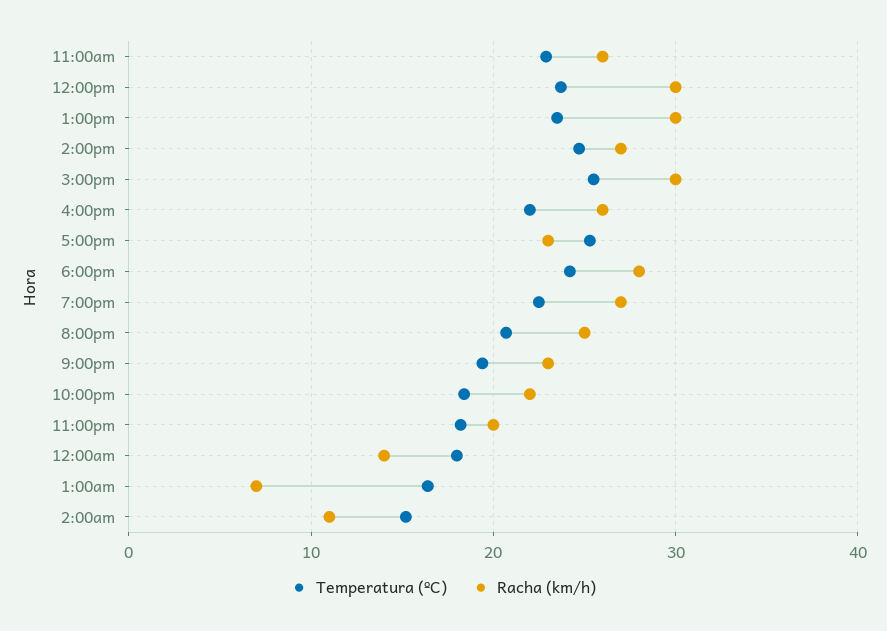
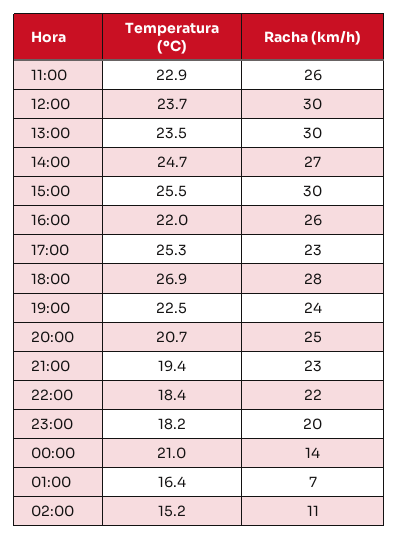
  {
    "Temperatura (ºC)": {
      "11:00am": 22.9,
      "12:00pm": 23.7,
      "1:00pm": 23.5,
      "2:00pm": 24.7,
      "3:00pm": 25.5,
      "4:00pm": 22,
      "5:00pm": 25.3,
-     "6:00pm": 24,
+     "6:00pm": 26.9,
      "7:00pm": 22.5,
      "8:00pm": 20.7,
      "9:00pm": 19.4,
      "10:00pm": 18.4,
      "11:00pm": 18.2,
-     "12:00am": 18,
+     "12:00am": 21,
      "1:00am": 16.4,
      "2:00am": 15.2
    },
    "Racha (km/h)": {
      "11:00am": 26,
      "12:00pm": 30,
      "1:00pm": 30,
      "2:00pm": 27,
      "3:00pm": 30,
      "4:00pm": 26,
      "5:00pm": 23,
      "6:00pm": 28,
-     "7:00pm": 27,
+     "7:00pm": 24,
      "8:00pm": 25,
      "9:00pm": 23,
      "10:00pm": 22,
      "11:00pm": 20,
      "12:00am": 14,
      "1:00am": 7,
      "2:00am": 11
    }
  }

